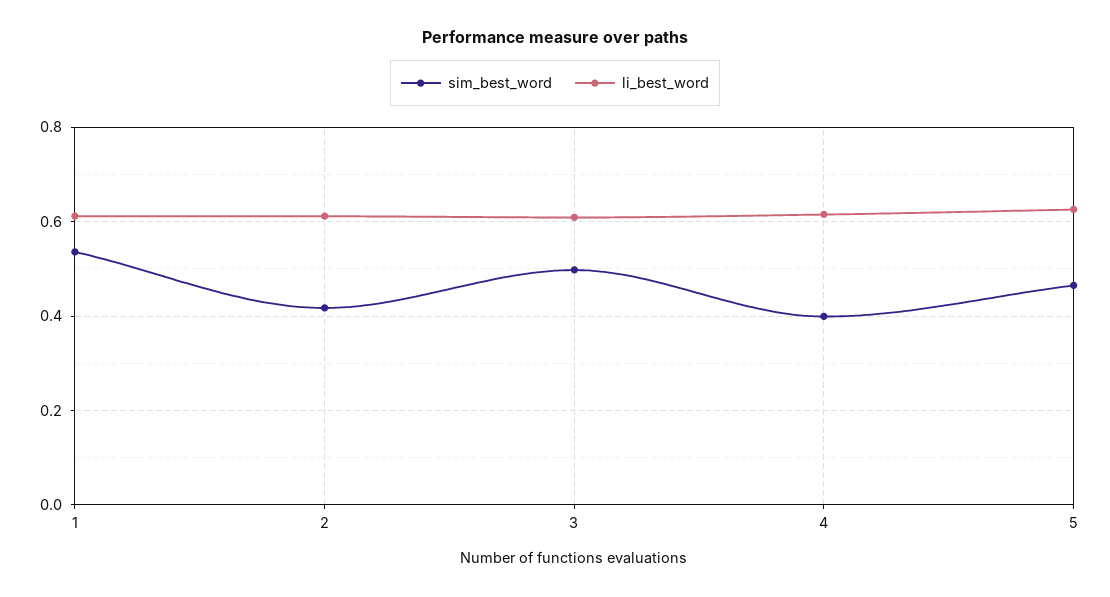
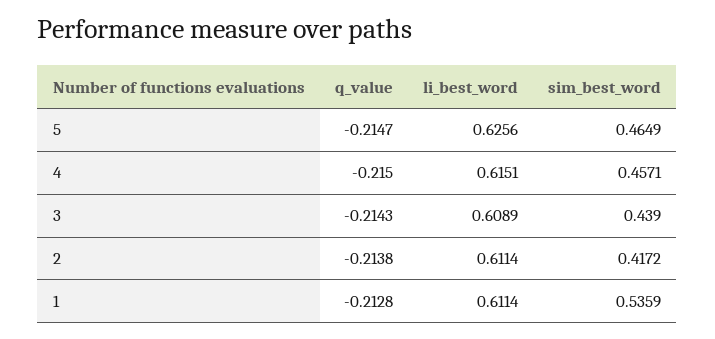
  {
    "sim_best_word": {
      "1": 0.5359,
      "2": 0.4172,
-     "3": 0.5,
+     "3": 0.439,
-     "4": 0.4,
+     "4": 0.4571,
      "5": 0.4649
    },
    "li_best_word": {
      "1": 0.6114,
      "2": 0.6114,
      "3": 0.6089,
      "4": 0.6151,
      "5": 0.6256
-   }
+   },
+   "q_value": {
+     "5": -0.2147,
+     "4": -0.215,
+     "3": -0.2143,
+     "2": -0.2138,
+     "1": -0.2128
+   }
  }

